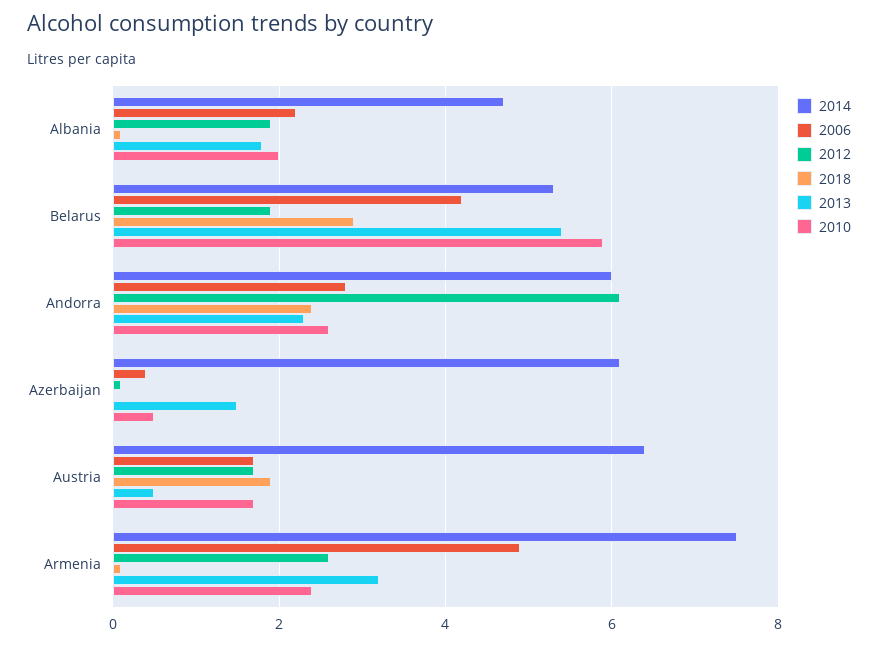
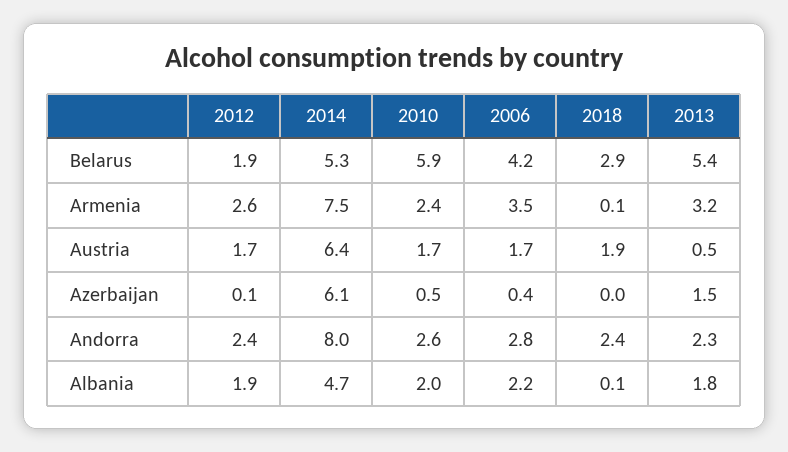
  {
    "2014": {
      "Albania": 4.7,
      "Belarus": 5.3,
-     "Andorra": 6,
+     "Andorra": 8,
      "Azerbaijan": 6.1,
      "Austria": 6.4,
      "Armenia": 7.5
    },
    "2006": {
      "Albania": 2.2,
      "Belarus": 4.2,
      "Andorra": 2.8,
      "Azerbaijan": 0.4,
      "Austria": 1.7,
-     "Armenia": 5
+     "Armenia": 3.5
    },
    "2012": {
      "Albania": 1.9,
      "Belarus": 1.9,
-     "Andorra": 6,
+     "Andorra": 2.4,
      "Azerbaijan": 0.1,
      "Austria": 1.7,
      "Armenia": 2.6
    },
    "2018": {
      "Albania": 0.1,
      "Belarus": 2.9,
      "Andorra": 2.4,
      "Azerbaijan": 0,
      "Austria": 1.9,
      "Armenia": 0.1
    },
    "2013": {
      "Albania": 1.8,
      "Belarus": 5.4,
      "Andorra": 2.3,
      "Azerbaijan": 1.5,
      "Austria": 0.5,
      "Armenia": 3.2
    },
    "2010": {
      "Albania": 2,
      "Belarus": 5.9,
      "Andorra": 2.6,
      "Azerbaijan": 0.5,
      "Austria": 1.7,
      "Armenia": 2.4
    }
  }

